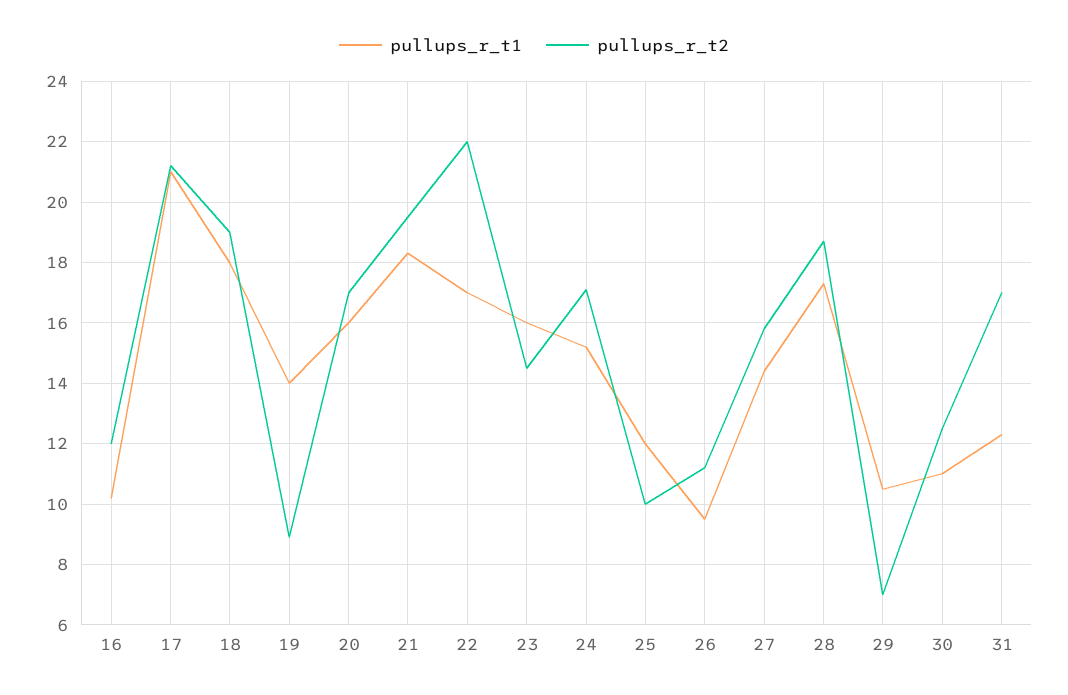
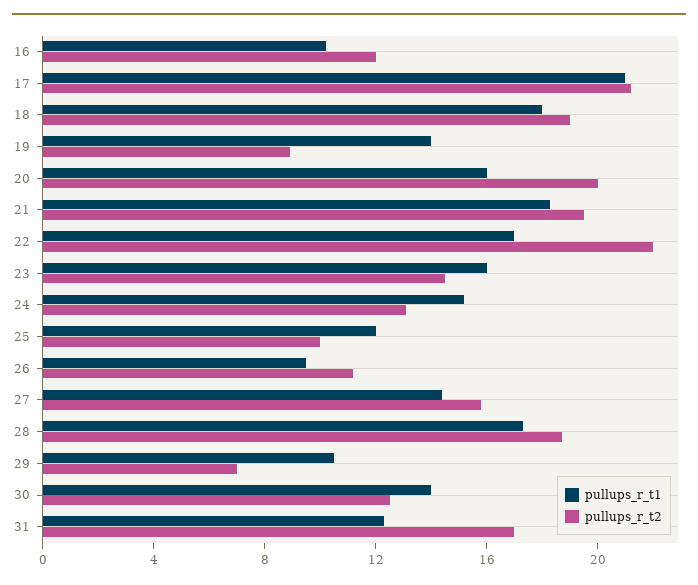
  {
    "pullups_r_t1": {
      "16": 10,
      "17": 21,
      "18": 18,
      "19": 14,
      "20": 16,
      "21": 18.5,
      "22": 17,
      "23": 16,
      "24": 15,
      "25": 12,
      "26": 9.5,
      "27": 14.5,
      "28": 17.5,
      "29": 10.5,
-     "30": 11,
+     "30": 14,
      "31": 12.5
    },
    "pullups_r_t2": {
      "16": 12,
      "17": 21,
      "18": 19,
      "19": 9,
-     "20": 17,
+     "20": 20,
      "21": 19.5,
      "22": 22,
      "23": 14.5,
-     "24": 17,
+     "24": 13,
      "25": 10,
      "26": 11,
      "27": 16,
      "28": 18.5,
      "29": 7,
      "30": 12.5,
      "31": 17
    }
  }

